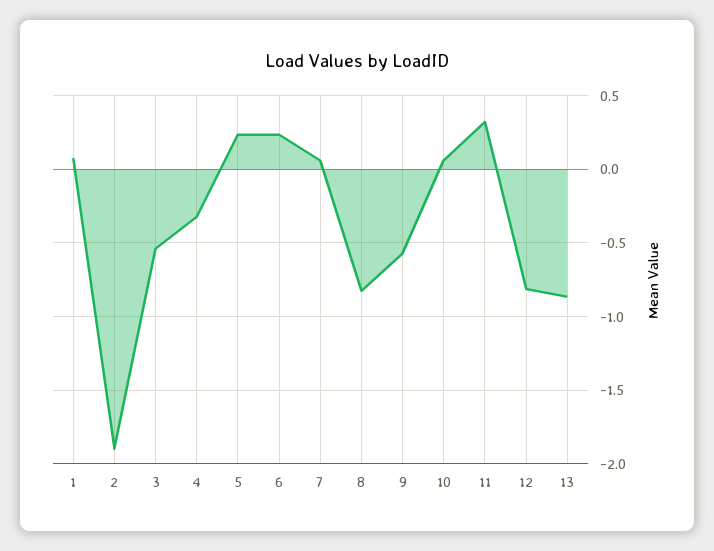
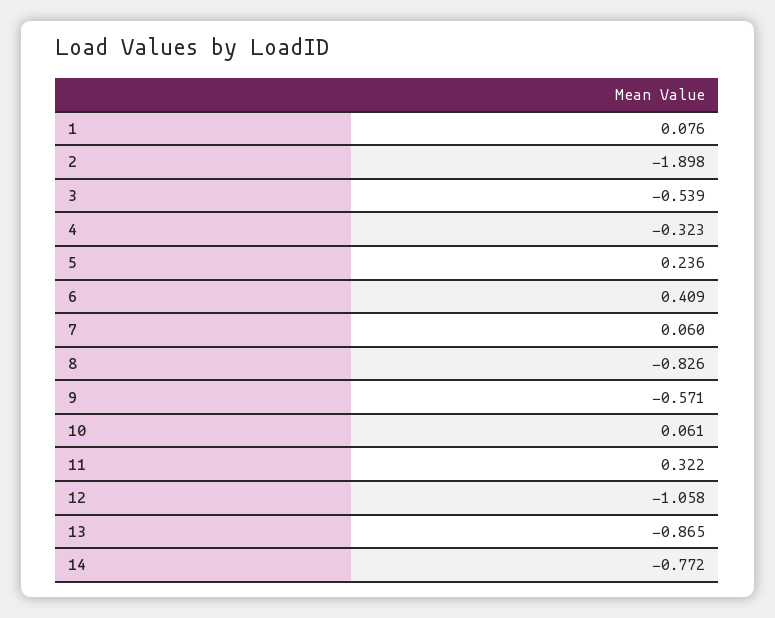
  {
    "1": 0.076,
    "2": -1.898,
    "3": -0.539,
    "4": -0.323,
    "5": 0.236,
-   "6": 0.25,
+   "6": 0.409,
    "7": 0.06,
    "8": -0.826,
    "9": -0.571,
    "10": 0.061,
    "11": 0.322,
-   "12": -0.8,
+   "12": -1.058,
-   "13": -0.865
+   "13": -0.865,
+   "14": -0.772
  }

